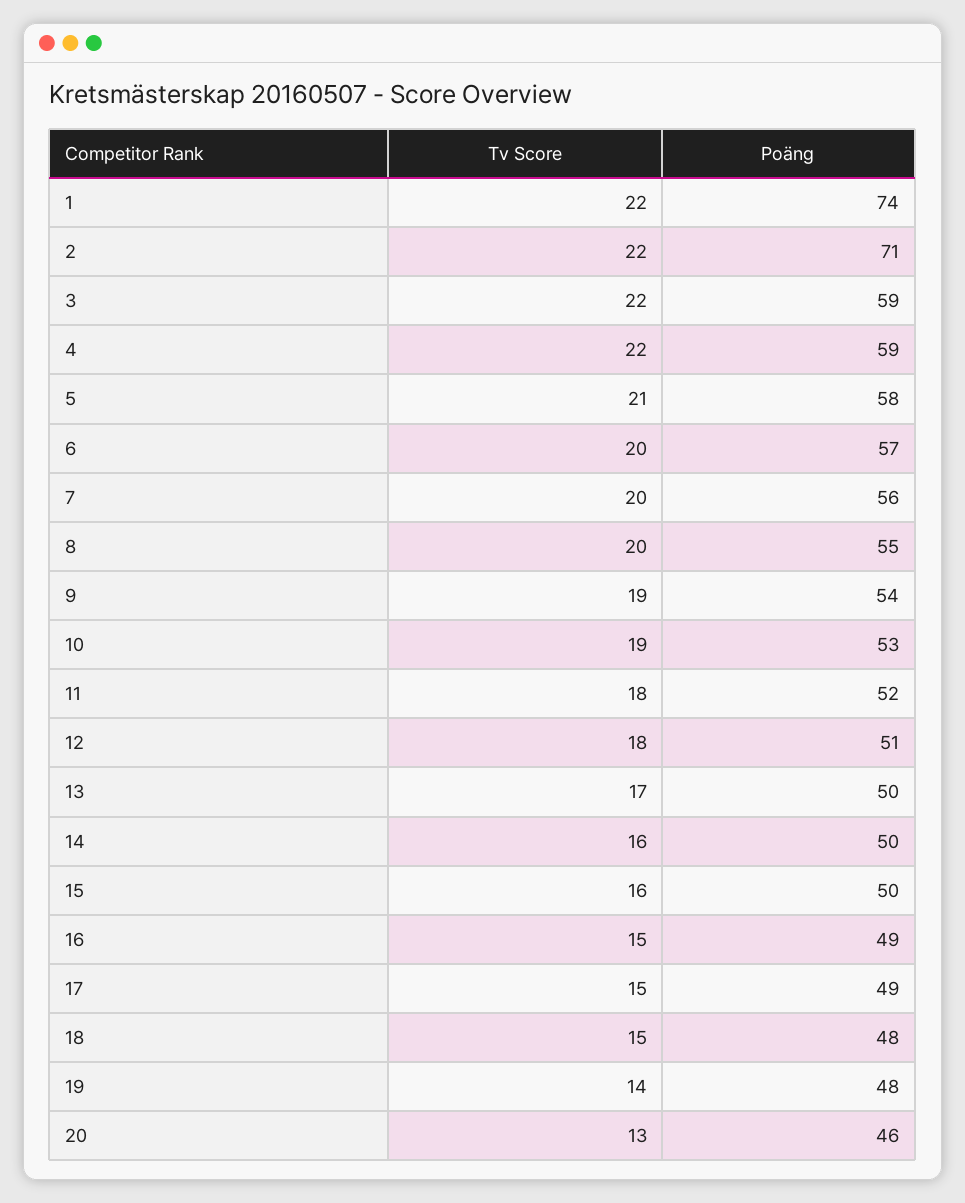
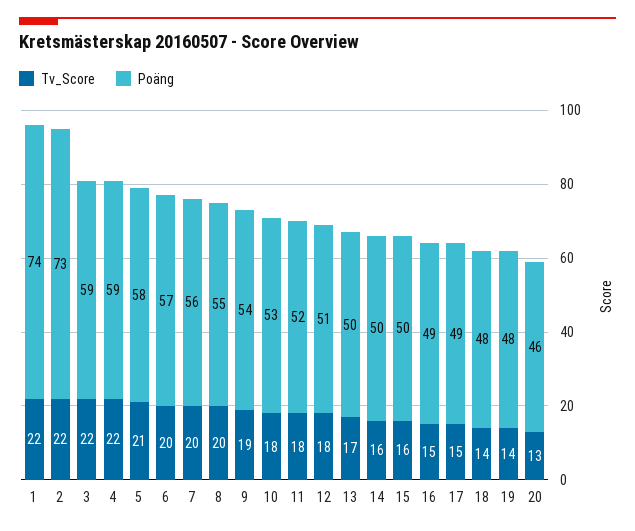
  {
    "Tv Score": {
      "1": 22,
      "2": 22,
      "3": 22,
      "4": 22,
      "5": 21,
      "6": 20,
      "7": 20,
      "8": 20,
      "9": 19,
-     "10": 19,
+     "10": 18,
      "11": 18,
      "12": 18,
      "13": 17,
      "14": 16,
      "15": 16,
      "16": 15,
      "17": 15,
-     "18": 15,
+     "18": 14,
      "19": 14,
      "20": 13
    },
    "Poäng": {
      "1": 74,
-     "2": 71,
+     "2": 73,
      "3": 59,
      "4": 59,
      "5": 58,
      "6": 57,
      "7": 56,
      "8": 55,
      "9": 54,
      "10": 53,
      "11": 52,
      "12": 51,
      "13": 50,
      "14": 50,
      "15": 50,
      "16": 49,
      "17": 49,
      "18": 48,
      "19": 48,
      "20": 46
    }
  }

